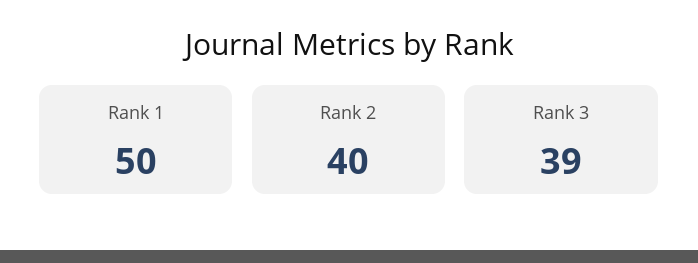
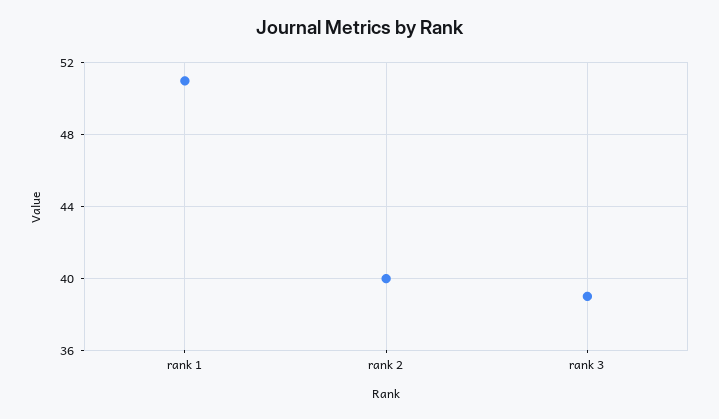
  {
-   "Rank 1": 50,
+   "Rank 1": 51,
    "Rank 2": 40,
    "Rank 3": 39
  }

